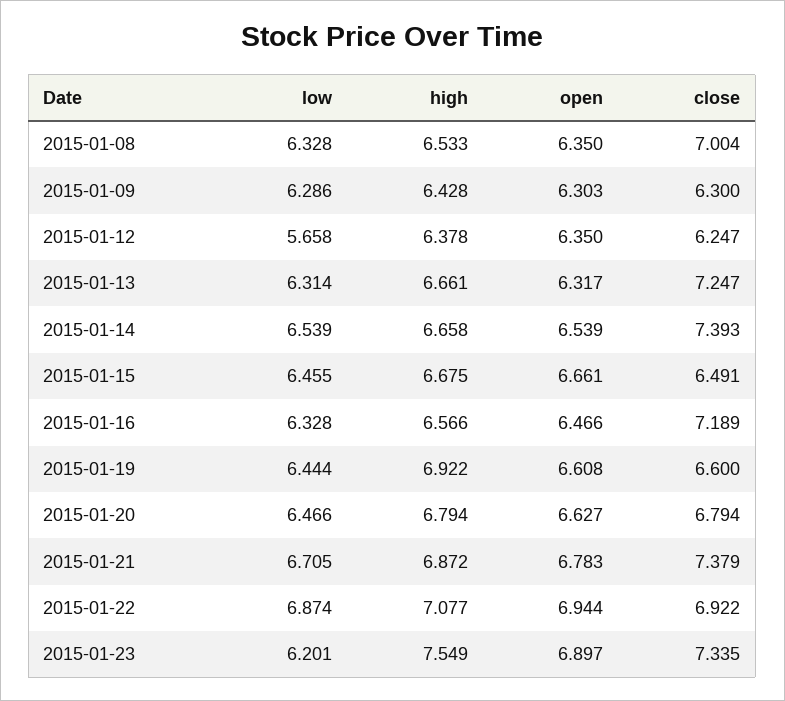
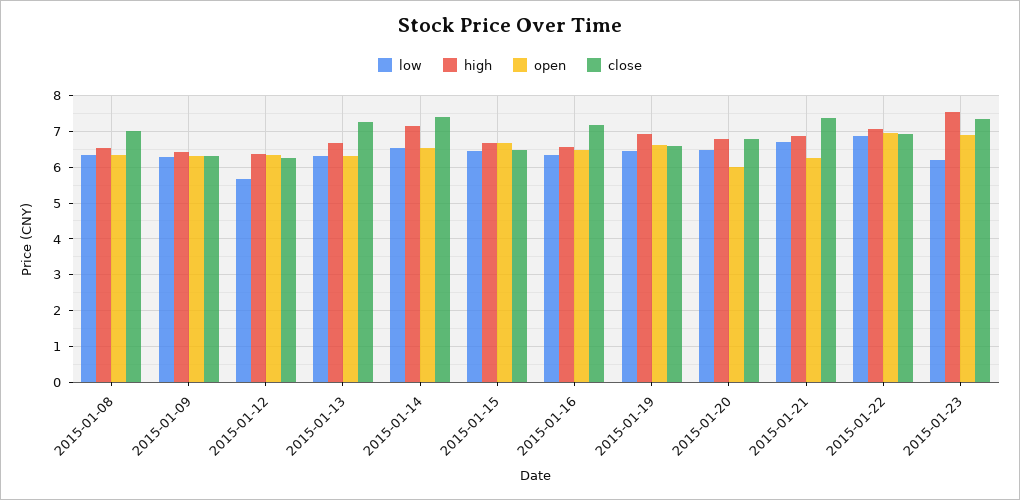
  {
    "low": {
      "2015-01-08": 6.328,
      "2015-01-09": 6.286,
      "2015-01-12": 5.658,
      "2015-01-13": 6.314,
      "2015-01-14": 6.539,
      "2015-01-15": 6.455,
      "2015-01-16": 6.328,
      "2015-01-19": 6.444,
      "2015-01-20": 6.466,
      "2015-01-21": 6.705,
      "2015-01-22": 6.874,
      "2015-01-23": 6.201
    },
    "high": {
      "2015-01-08": 6.533,
      "2015-01-09": 6.428,
      "2015-01-12": 6.378,
      "2015-01-13": 6.661,
-     "2015-01-14": 6.658,
+     "2015-01-14": 7.2,
      "2015-01-15": 6.675,
      "2015-01-16": 6.566,
      "2015-01-19": 6.922,
      "2015-01-20": 6.794,
      "2015-01-21": 6.872,
      "2015-01-22": 7.077,
      "2015-01-23": 7.549
    },
    "open": {
      "2015-01-08": 6.35,
      "2015-01-09": 6.303,
      "2015-01-12": 6.35,
      "2015-01-13": 6.317,
      "2015-01-14": 6.539,
      "2015-01-15": 6.661,
      "2015-01-16": 6.466,
      "2015-01-19": 6.608,
-     "2015-01-20": 6.627,
+     "2015-01-20": 6,
-     "2015-01-21": 6.783,
+     "2015-01-21": 6.2,
      "2015-01-22": 6.944,
      "2015-01-23": 6.897
    },
    "close": {
      "2015-01-08": 7.004,
      "2015-01-09": 6.3,
      "2015-01-12": 6.247,
      "2015-01-13": 7.247,
      "2015-01-14": 7.393,
      "2015-01-15": 6.491,
      "2015-01-16": 7.189,
      "2015-01-19": 6.6,
      "2015-01-20": 6.794,
      "2015-01-21": 7.379,
      "2015-01-22": 6.922,
      "2015-01-23": 7.335
    }
  }

